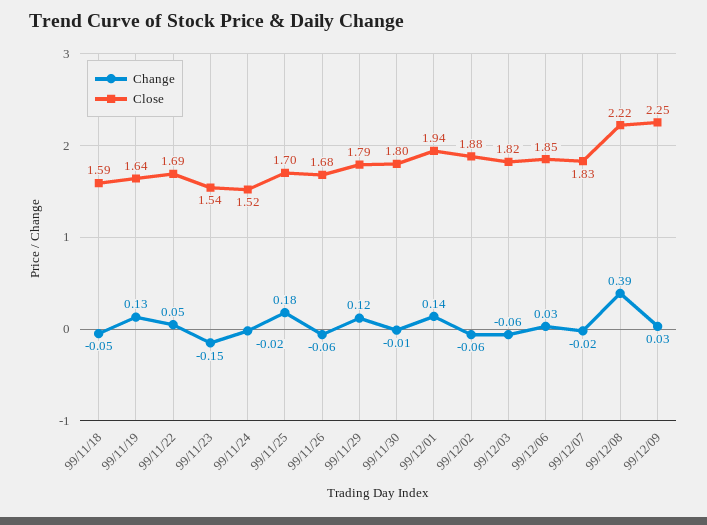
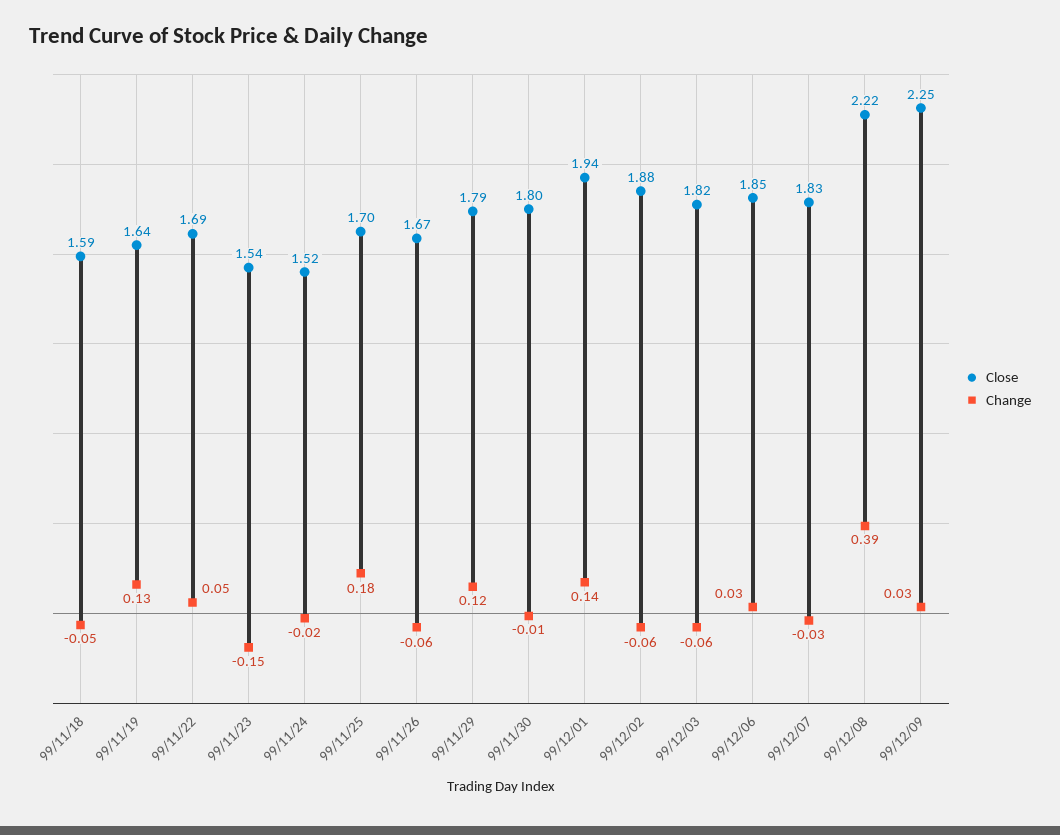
  {
    "Change": {
      "99/11/18": -0.05,
      "99/11/19": 0.13,
      "99/11/22": 0.05,
      "99/11/23": -0.15,
      "99/11/24": -0.02,
      "99/11/25": 0.18,
      "99/11/26": -0.06,
      "99/11/29": 0.12,
      "99/11/30": -0.01,
      "99/12/01": 0.14,
      "99/12/02": -0.06,
      "99/12/03": -0.06,
      "99/12/06": 0.03,
-     "99/12/07": -0.02,
+     "99/12/07": -0.03,
      "99/12/08": 0.39,
      "99/12/09": 0.03
    },
    "Close": {
      "99/11/18": 1.59,
      "99/11/19": 1.64,
      "99/11/22": 1.69,
      "99/11/23": 1.54,
      "99/11/24": 1.52,
      "99/11/25": 1.7,
-     "99/11/26": 1.68,
+     "99/11/26": 1.67,
      "99/11/29": 1.79,
      "99/11/30": 1.8,
      "99/12/01": 1.94,
      "99/12/02": 1.88,
      "99/12/03": 1.82,
      "99/12/06": 1.85,
      "99/12/07": 1.83,
      "99/12/08": 2.22,
      "99/12/09": 2.25
    }
  }

